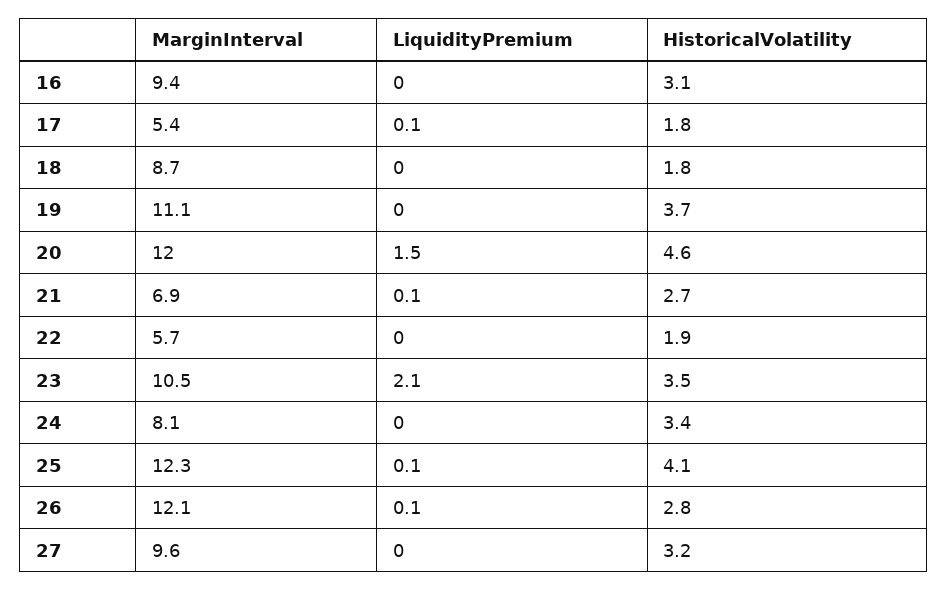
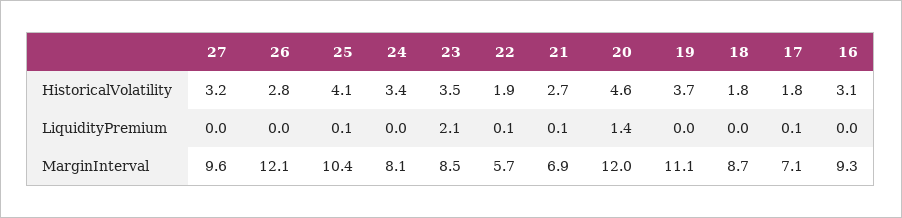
  {
    "MarginInterval": {
-     "16": 9.4,
+     "16": 9.3,
-     "17": 5.4,
+     "17": 7.1,
      "18": 8.7,
      "19": 11.1,
      "20": 12,
      "21": 6.9,
      "22": 5.7,
-     "23": 10.5,
+     "23": 8.5,
      "24": 8.1,
-     "25": 12.3,
+     "25": 10.4,
      "26": 12.1,
      "27": 9.6
    },
    "LiquidityPremium": {
      "16": 0,
      "17": 0.1,
      "18": 0,
      "19": 0,
-     "20": 1.5,
+     "20": 1.4,
      "21": 0.1,
-     "22": 0,
+     "22": 0.1,
      "23": 2.1,
      "24": 0,
      "25": 0.1,
-     "26": 0.1,
+     "26": 0,
      "27": 0
    },
    "HistoricalVolatility": {
      "16": 3.1,
      "17": 1.8,
      "18": 1.8,
      "19": 3.7,
      "20": 4.6,
      "21": 2.7,
      "22": 1.9,
      "23": 3.5,
      "24": 3.4,
      "25": 4.1,
      "26": 2.8,
      "27": 3.2
    }
  }

